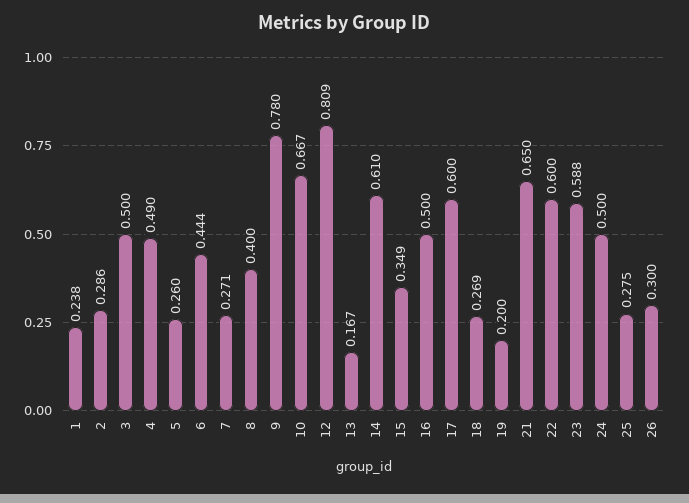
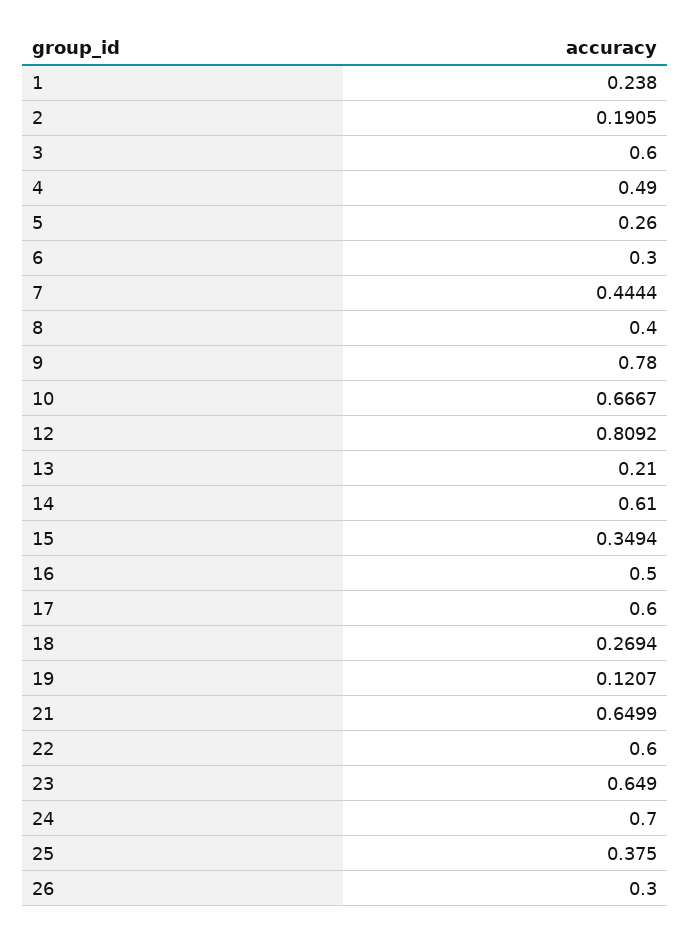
  {
    "1": 0.238,
-   "2": 0.286,
+   "2": 0.1905,
-   "3": 0.5,
+   "3": 0.6,
    "4": 0.49,
    "5": 0.26,
-   "6": 0.444,
+   "6": 0.3,
-   "7": 0.271,
+   "7": 0.4444,
    "8": 0.4,
    "9": 0.78,
    "10": 0.6667,
    "12": 0.8092,
-   "13": 0.167,
+   "13": 0.21,
    "14": 0.61,
    "15": 0.3494,
    "16": 0.5,
    "17": 0.6,
    "18": 0.2694,
-   "19": 0.2,
+   "19": 0.1207,
    "21": 0.6499,
    "22": 0.6,
-   "23": 0.588,
+   "23": 0.649,
-   "24": 0.5,
+   "24": 0.7,
-   "25": 0.275,
+   "25": 0.375,
    "26": 0.3
  }

